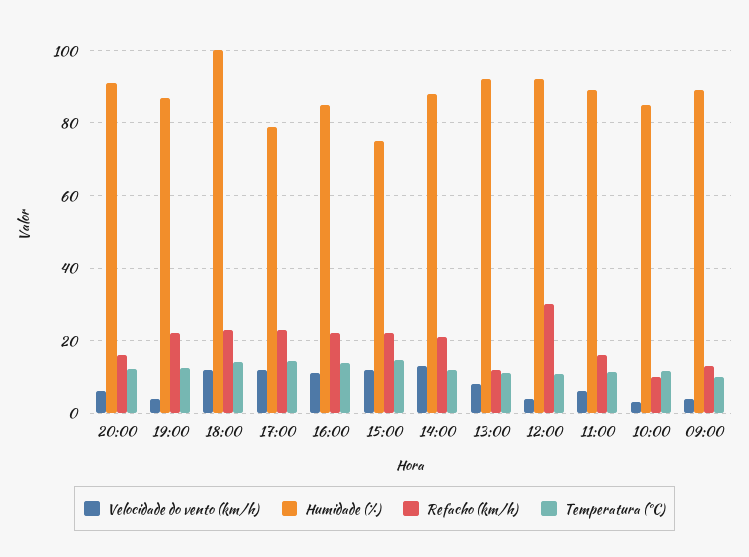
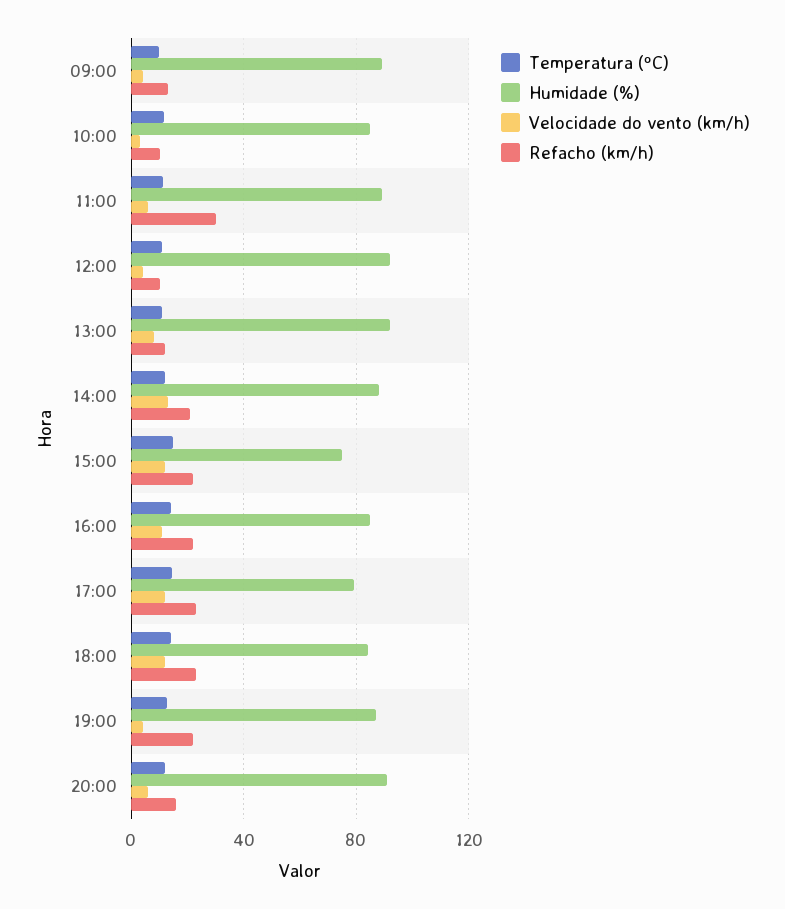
  {
    "Velocidade do vento (km/h)": {
      "20:00": 6,
      "19:00": 4,
      "18:00": 12,
      "17:00": 12,
      "16:00": 12,
      "15:00": 12,
      "14:00": 14,
      "13:00": 8,
      "12:00": 4,
      "11:00": 6,
      "10:00": 4,
      "09:00": 4
    },
    "Humidade (%)": {
      "20:00": 92,
      "19:00": 88,
-     "18:00": 100,
+     "18:00": 85,
      "17:00": 80,
      "16:00": 86,
      "15:00": 76,
      "14:00": 88,
      "13:00": 92,
      "12:00": 92,
      "11:00": 90,
      "10:00": 86,
      "09:00": 90
    },
    "Refacho (km/h)": {
      "20:00": 16,
      "19:00": 22,
      "18:00": 24,
      "17:00": 24,
      "16:00": 22,
      "15:00": 22,
      "14:00": 22,
      "13:00": 12,
-     "12:00": 30,
+     "12:00": 10,
-     "11:00": 16,
+     "11:00": 30,
      "10:00": 10,
      "09:00": 14
    },
    "Temperatura (ºC)": {
      "20:00": 12,
      "19:00": 12,
      "18:00": 14,
      "17:00": 14,
      "16:00": 14,
      "15:00": 14,
      "14:00": 12,
      "13:00": 12,
      "12:00": 10,
      "11:00": 12,
      "10:00": 12,
      "09:00": 10
    }
  }

